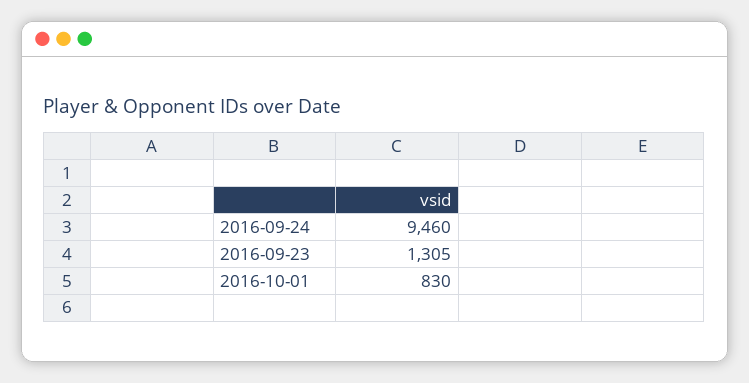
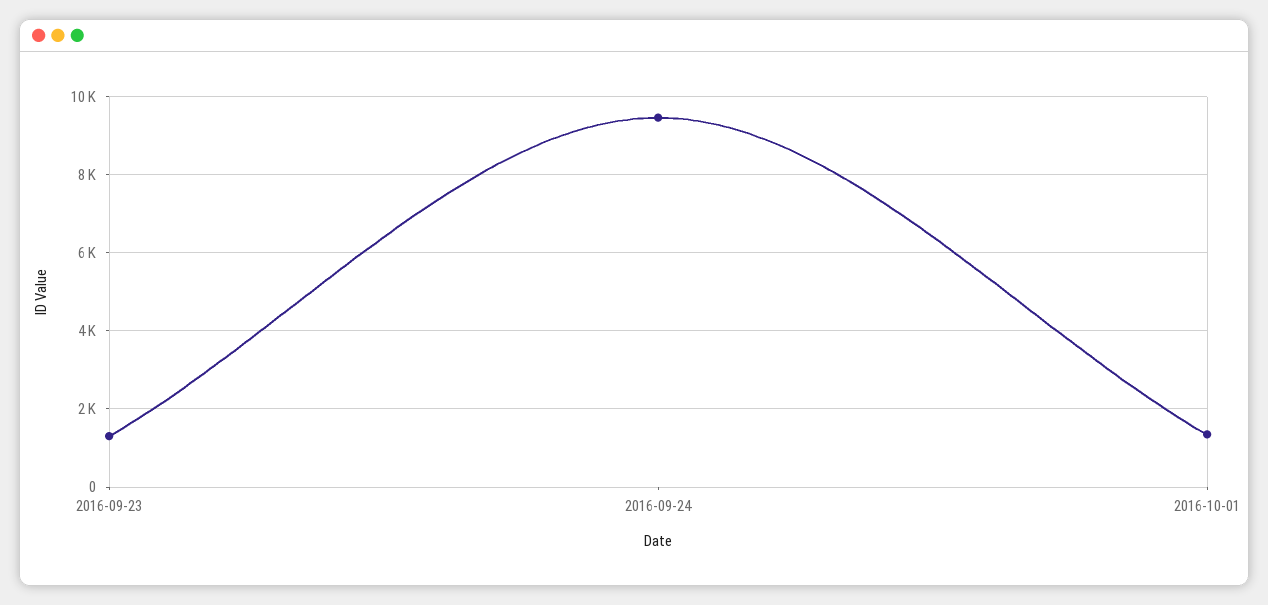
  {
    "2016-09-24": 9460,
    "2016-09-23": 1305,
-   "2016-10-01": 830
+   "2016-10-01": 1400
  }

